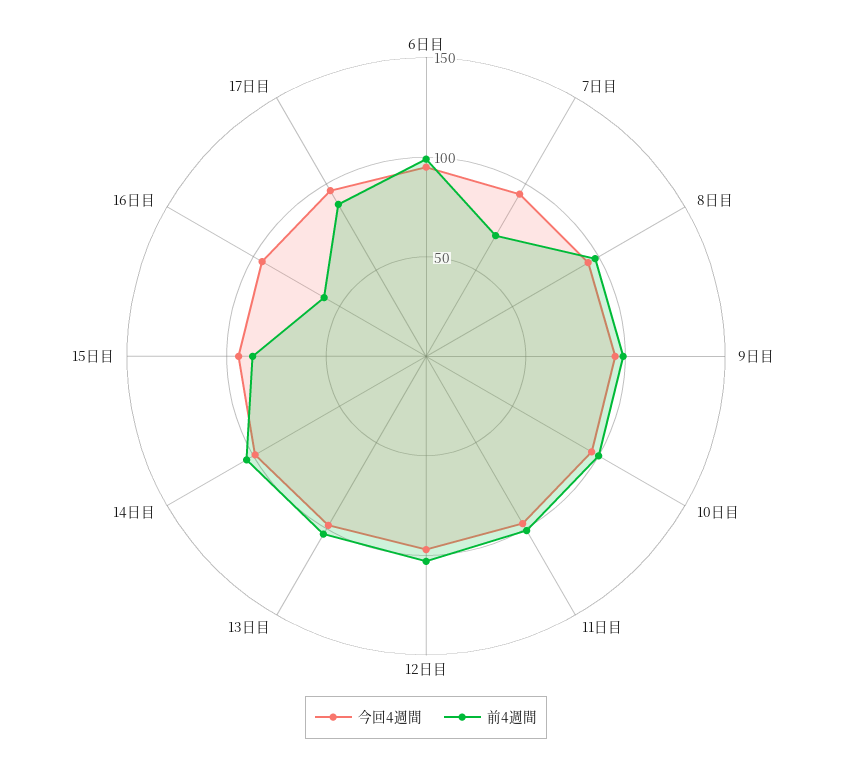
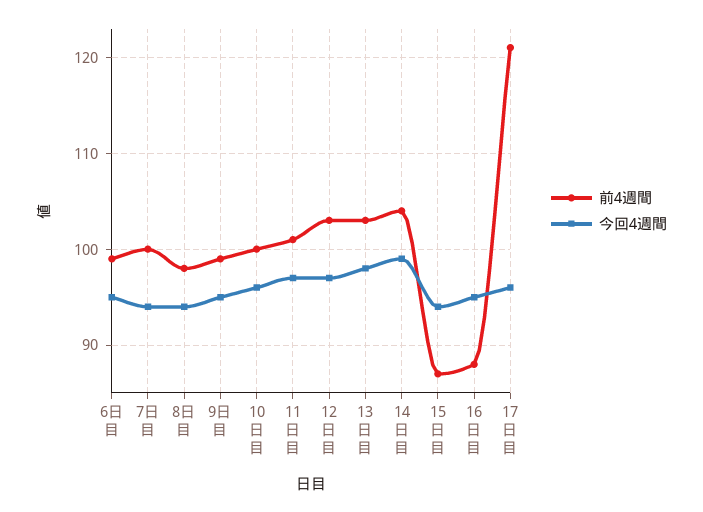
  {
    "今回4週間": {
      "6日目": 95,
      "7日目": 94,
      "8日目": 94,
      "9日目": 95,
      "10日目": 96,
      "11日目": 97,
      "12日目": 97,
      "13日目": 98,
      "14日目": 99,
      "15日目": 94,
      "16日目": 95,
      "17日目": 96
    },
    "前4週間": {
      "6日目": 99,
-     "7日目": 70,
+     "7日目": 100,
      "8日目": 98,
      "9日目": 99,
      "10日目": 100,
      "11日目": 101,
      "12日目": 103,
      "13日目": 103,
      "14日目": 104,
      "15日目": 87,
-     "16日目": 60,
+     "16日目": 88,
-     "17日目": 90
+     "17日目": 121
    }
  }

